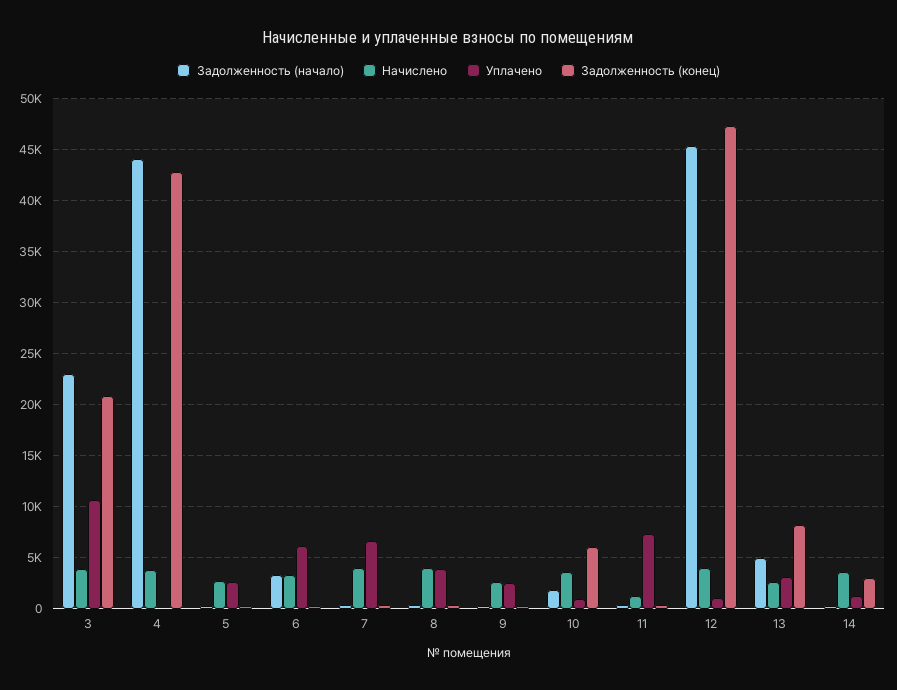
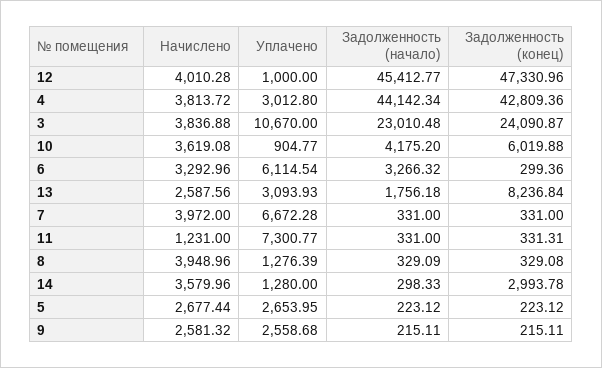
  {
    "Задолженность (начало)": {
      "3": 23010.48,
      "4": 44142.34,
      "5": 223.12,
      "6": 3266.32,
      "7": 331,
      "8": 329.09,
      "9": 215.11,
-     "10": 2000,
+     "10": 4175.2,
      "11": 331,
      "12": 45412.77,
-     "13": 5000,
+     "13": 1756.18,
      "14": 298.33
    },
    "Начислено": {
      "3": 3836.88,
      "4": 3813.72,
      "5": 2677.44,
      "6": 3292.96,
      "7": 3972,
      "8": 3948.96,
      "9": 2581.32,
      "10": 3619.08,
      "11": 1231,
      "12": 4010.28,
      "13": 2587.56,
      "14": 3579.96
    },
    "Уплачено": {
      "3": 10670,
-     "4": 0,
+     "4": 3012.8,
      "5": 2653.95,
      "6": 6114.54,
      "7": 6672.28,
-     "8": 4000,
+     "8": 1276.39,
      "9": 2558.68,
      "10": 904.77,
      "11": 7300.77,
      "12": 1000,
      "13": 3093.93,
      "14": 1280
    },
    "Задолженность (конец)": {
-     "3": 21000,
+     "3": 24090.87,
      "4": 42809.36,
      "5": 223.12,
      "6": 299.36,
      "7": 331,
      "8": 329.08,
      "9": 215.11,
      "10": 6019.88,
      "11": 331.31,
      "12": 47330.96,
      "13": 8236.84,
      "14": 2993.78
    }
  }

